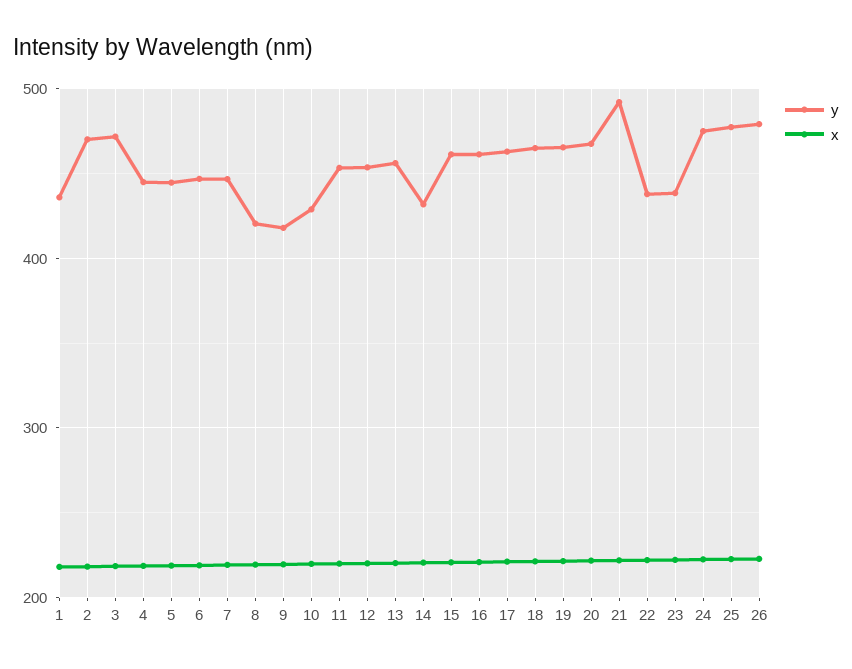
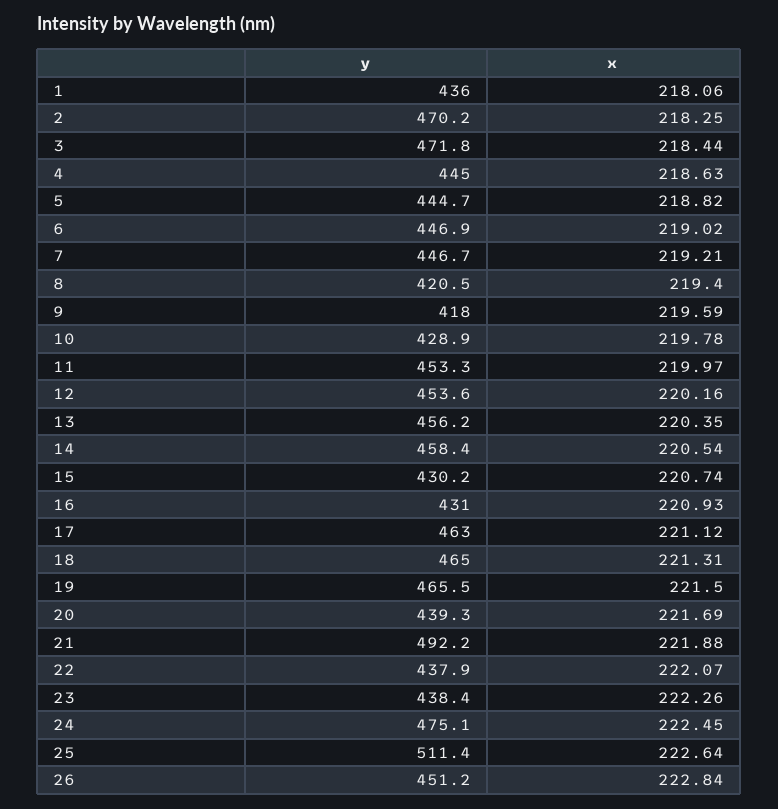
  {
    "y": {
      "1": 436,
      "2": 470.2,
      "3": 471.8,
      "4": 445,
      "5": 444.7,
      "6": 446.9,
      "7": 446.7,
      "8": 420.5,
      "9": 418,
      "10": 428.9,
      "11": 453.3,
      "12": 453.6,
      "13": 456.2,
-     "14": 430,
+     "14": 458.4,
-     "15": 460,
+     "15": 430.2,
-     "16": 460,
+     "16": 431,
      "17": 463,
      "18": 465,
      "19": 465.5,
-     "20": 470,
+     "20": 439.3,
      "21": 492.2,
      "22": 437.9,
      "23": 438.4,
      "24": 475.1,
-     "25": 480,
+     "25": 511.4,
-     "26": 480
+     "26": 451.2
    },
    "x": {
      "1": 218.06,
      "2": 218.25,
      "3": 218.44,
      "4": 218.63,
      "5": 218.82,
      "6": 219.02,
      "7": 219.21,
      "8": 219.4,
      "9": 219.59,
      "10": 219.78,
      "11": 219.97,
      "12": 220.16,
      "13": 220.35,
      "14": 220.54,
      "15": 220.74,
      "16": 220.93,
      "17": 221.12,
      "18": 221.31,
      "19": 221.5,
      "20": 221.69,
      "21": 221.88,
      "22": 222.07,
      "23": 222.26,
      "24": 222.45,
      "25": 222.64,
      "26": 222.84
    }
  }

